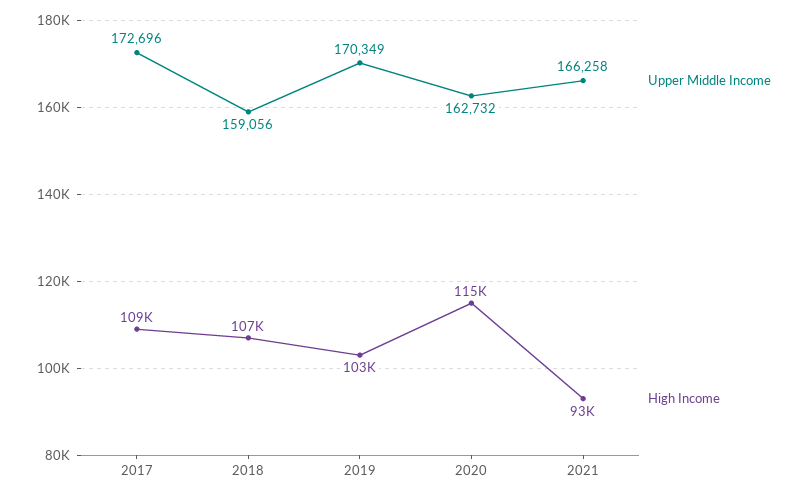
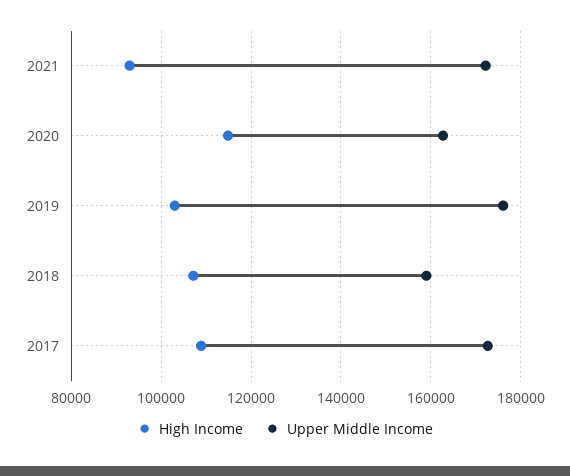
  {
    "Upper Middle Income": {
      "2017": 172696,
      "2018": 159056,
-     "2019": 170349,
+     "2019": 176000,
      "2020": 162732,
-     "2021": 166258
+     "2021": 172000
    },
    "High Income": {
      "2017": 109000,
      "2018": 107000,
      "2019": 103000,
      "2020": 115000,
      "2021": 93000
    }
  }

